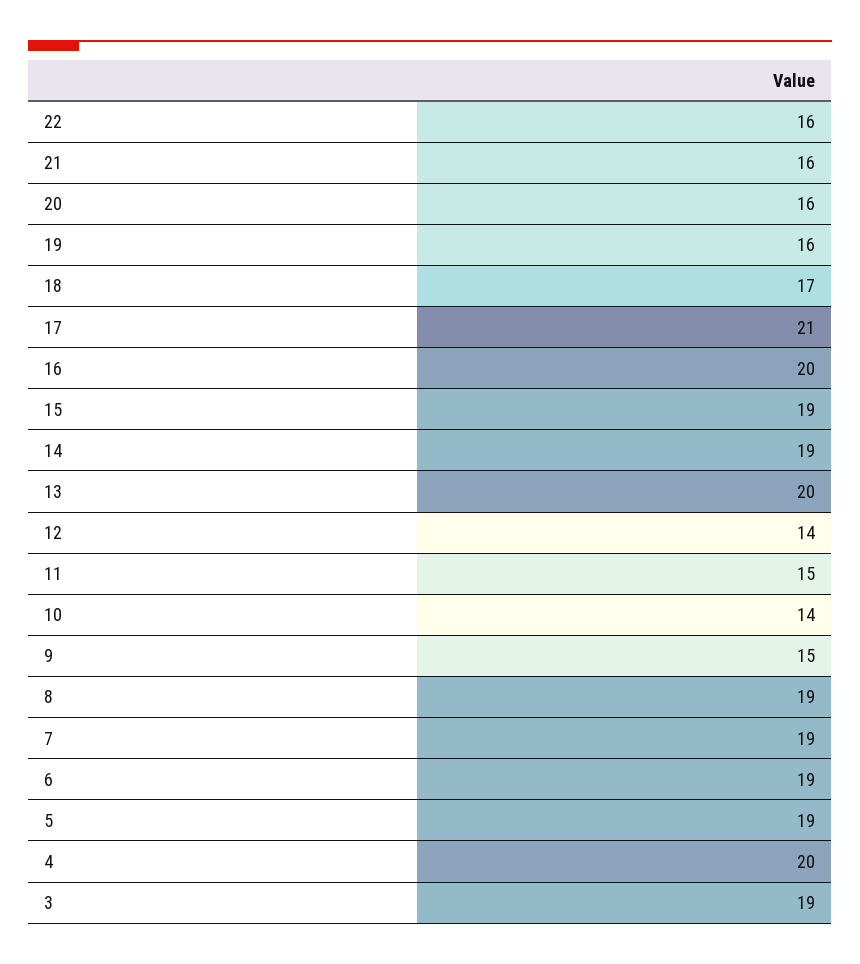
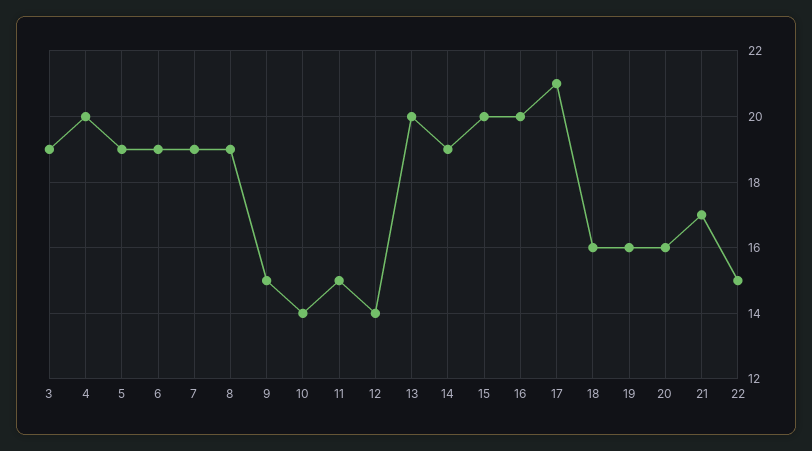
  {
-   "22": 16,
+   "22": 15,
-   "21": 16,
+   "21": 17,
    "20": 16,
    "19": 16,
-   "18": 17,
+   "18": 16,
    "17": 21,
    "16": 20,
-   "15": 19,
+   "15": 20,
    "14": 19,
    "13": 20,
    "12": 14,
    "11": 15,
    "10": 14,
    "9": 15,
    "8": 19,
    "7": 19,
    "6": 19,
    "5": 19,
    "4": 20,
    "3": 19
  }

